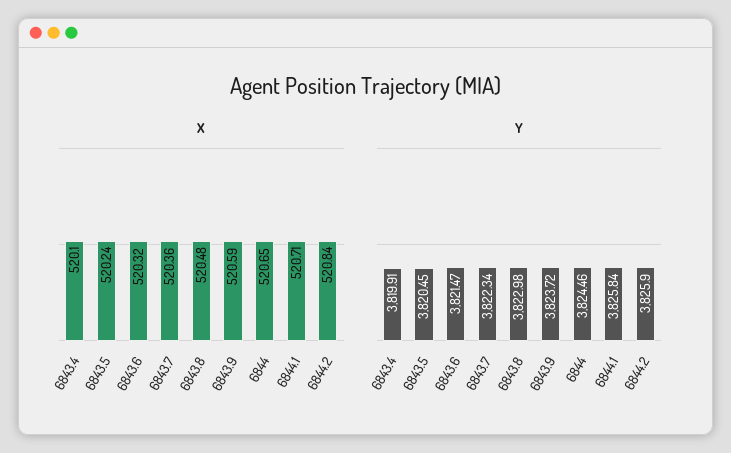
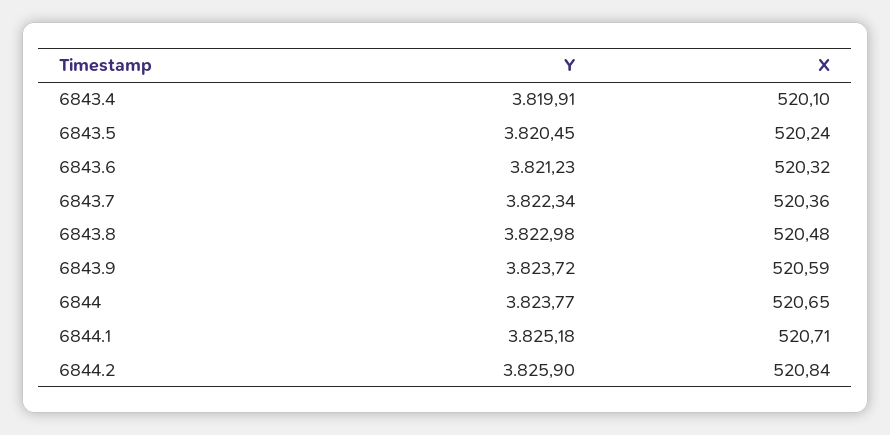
  {
    "X": {
      "6843.4": 520.1,
      "6843.5": 520.24,
      "6843.6": 520.32,
      "6843.7": 520.36,
      "6843.8": 520.48,
      "6843.9": 520.59,
      "6844": 520.65,
      "6844.1": 520.71,
      "6844.2": 520.84
    },
    "Y": {
      "6843.4": 3819.91,
      "6843.5": 3820.45,
-     "6843.6": 3821.47,
+     "6843.6": 3821.23,
      "6843.7": 3822.34,
      "6843.8": 3822.98,
      "6843.9": 3823.72,
-     "6844": 3824.46,
+     "6844": 3823.77,
-     "6844.1": 3825.84,
+     "6844.1": 3825.18,
      "6844.2": 3825.9
    }
  }

